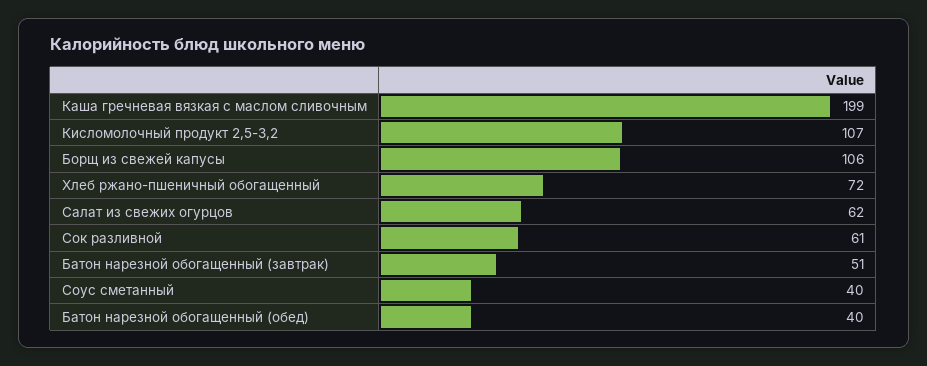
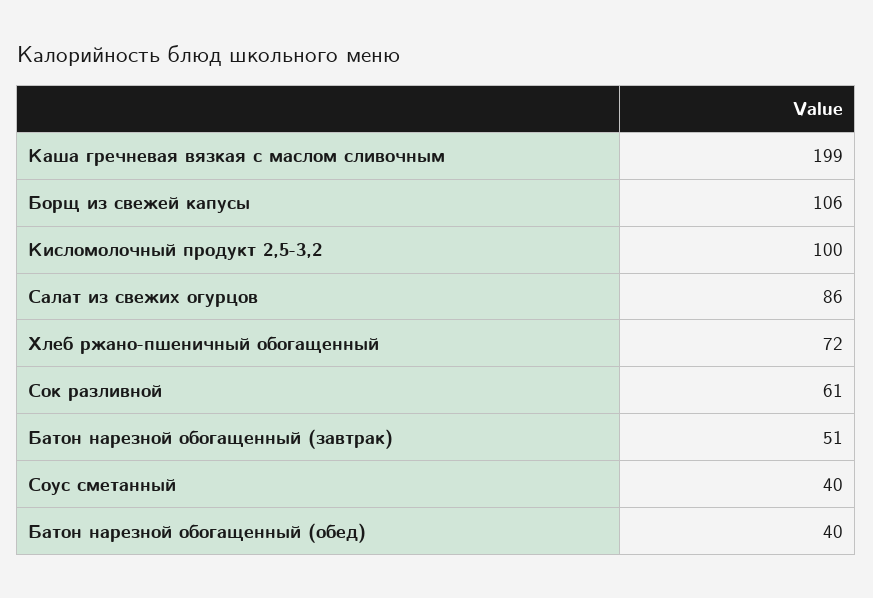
  {
    "Каша гречневая вязкая с маслом сливочным": 199,
-   "Кисломолочный продукт 2,5-3,2": 107,
+   "Кисломолочный продукт 2,5-3,2": 100,
    "Борщ из свежей капусы": 106,
    "Хлеб ржано-пшеничный обогащенный": 72,
-   "Салат из свежих огурцов": 62,
+   "Салат из свежих огурцов": 86,
    "Сок разливной": 61,
    "Батон нарезной обогащенный (завтрак)": 51,
    "Соус сметанный": 40,
    "Батон нарезной обогащенный (обед)": 40
  }

